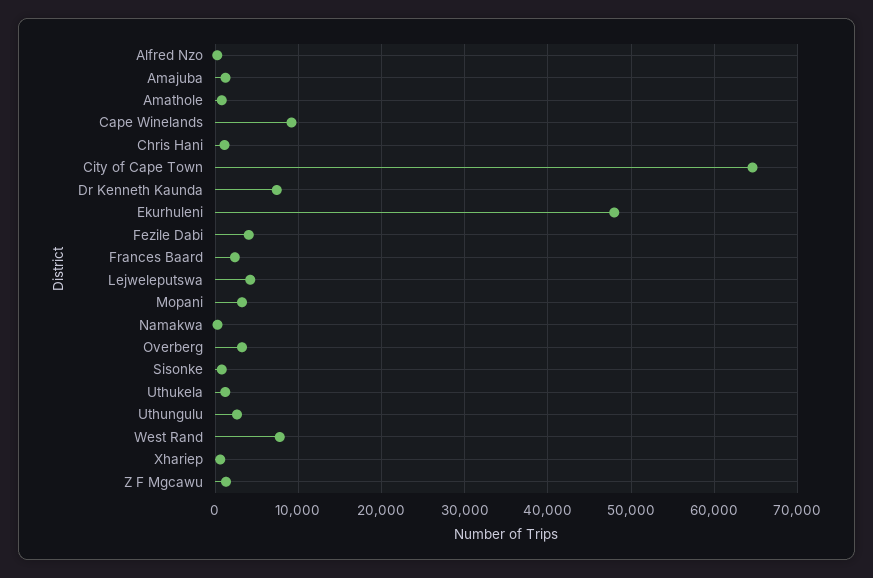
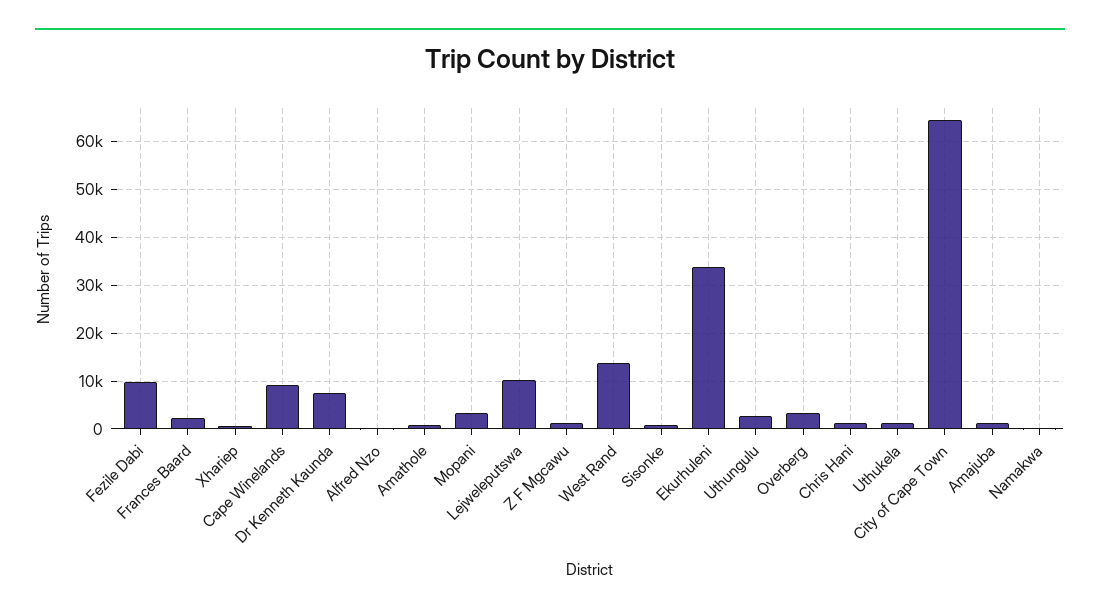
  {
    "Alfred Nzo": 0,
    "Amajuba": 1000,
    "Amathole": 1000,
    "Cape Winelands": 9000,
    "Chris Hani": 1000,
    "City of Cape Town": 65000,
    "Dr Kenneth Kaunda": 7000,
-   "Ekurhuleni": 48000,
+   "Ekurhuleni": 34000,
-   "Fezile Dabi": 4000,
+   "Fezile Dabi": 10000,
    "Frances Baard": 2000,
-   "Lejweleputswa": 4000,
+   "Lejweleputswa": 10000,
    "Mopani": 3000,
    "Namakwa": 0,
    "Overberg": 3000,
    "Sisonke": 1000,
    "Uthukela": 1000,
    "Uthungulu": 3000,
-   "West Rand": 8000,
+   "West Rand": 14000,
    "Xhariep": 1000,
    "Z F Mgcawu": 1000
  }

